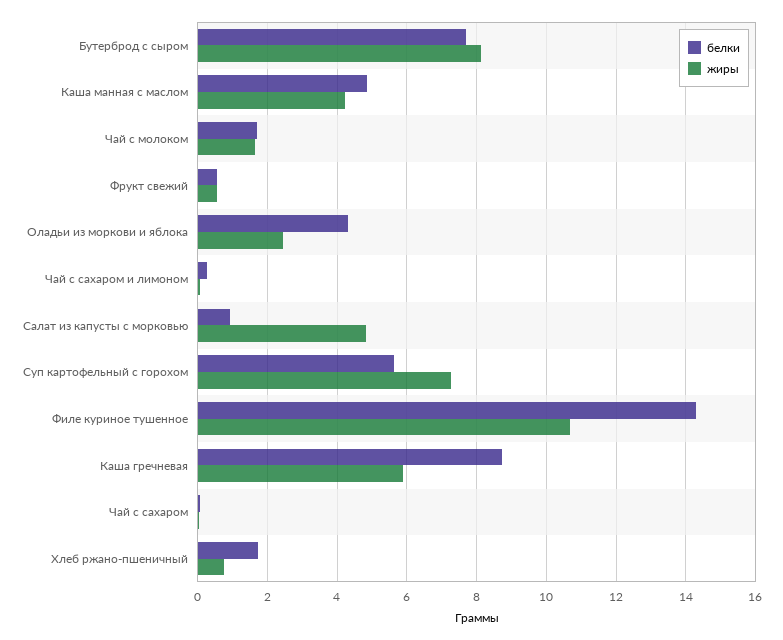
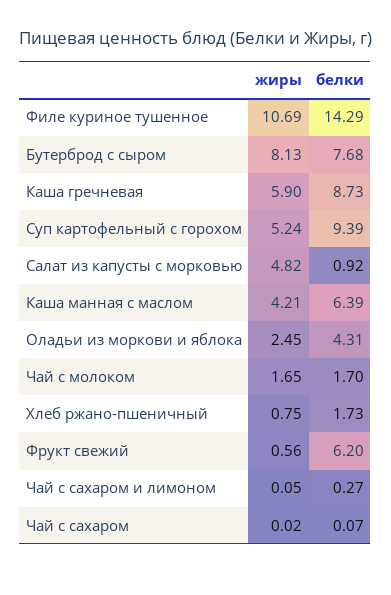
  {
    "белки": {
      "Бутерброд с сыром": 7.68,
-     "Каша манная с маслом": 4.8,
+     "Каша манная с маслом": 6.39,
      "Чай с молоком": 1.7,
-     "Фрукт свежий": 0.6,
+     "Фрукт свежий": 6.2,
      "Оладьи из моркови и яблока": 4.31,
      "Чай с сахаром и лимоном": 0.27,
      "Салат из капусты с морковью": 0.92,
-     "Суп картофельный с горохом": 5.6,
+     "Суп картофельный с горохом": 9.39,
      "Филе куриное тушенное": 14.29,
      "Каша гречневая": 8.73,
      "Чай с сахаром": 0.07,
      "Хлеб ржано-пшеничный": 1.73
    },
    "жиры": {
      "Бутерброд с сыром": 8.13,
      "Каша манная с маслом": 4.21,
      "Чай с молоком": 1.65,
      "Фрукт свежий": 0.56,
      "Оладьи из моркови и яблока": 2.45,
      "Чай с сахаром и лимоном": 0.05,
      "Салат из капусты с морковью": 4.82,
-     "Суп картофельный с горохом": 7.2,
+     "Суп картофельный с горохом": 5.24,
      "Филе куриное тушенное": 10.69,
      "Каша гречневая": 5.9,
      "Чай с сахаром": 0.02,
      "Хлеб ржано-пшеничный": 0.75
    }
  }

